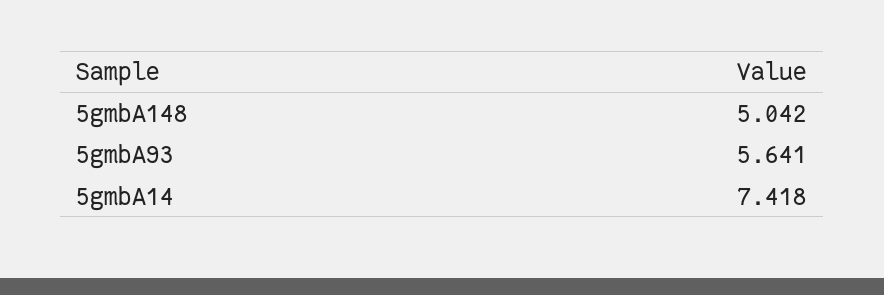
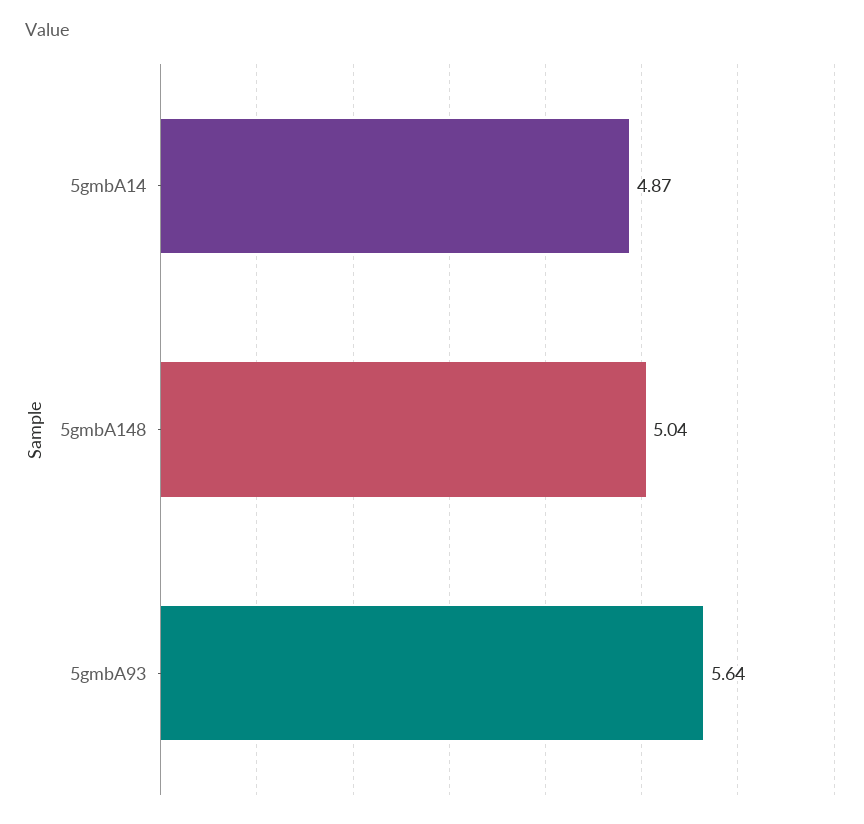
  {
    "5gmbA148": 5.042,
    "5gmbA93": 5.641,
-   "5gmbA14": 7.418
+   "5gmbA14": 4.87
  }

